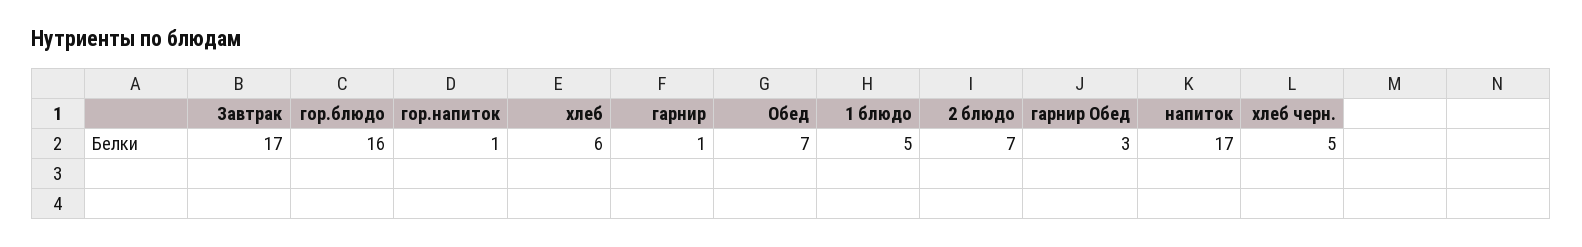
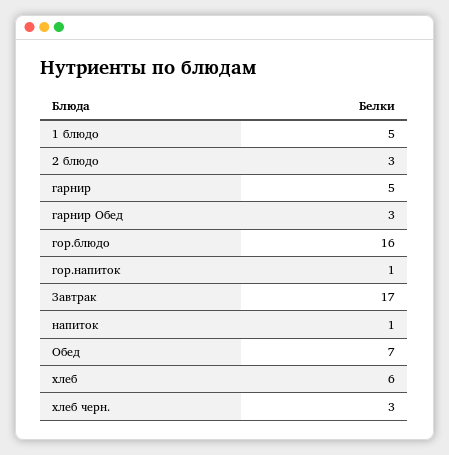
  {
    "Завтрак": 17,
    "гор.блюдо": 16,
    "гор.напиток": 1,
    "хлеб": 6,
-   "гарнир": 1,
+   "гарнир": 5,
    "Обед": 7,
    "1 блюдо": 5,
-   "2 блюдо": 7,
+   "2 блюдо": 3,
    "гарнир Обед": 3,
-   "напиток": 17,
+   "напиток": 1,
-   "хлеб черн.": 5
+   "хлеб черн.": 3
  }

